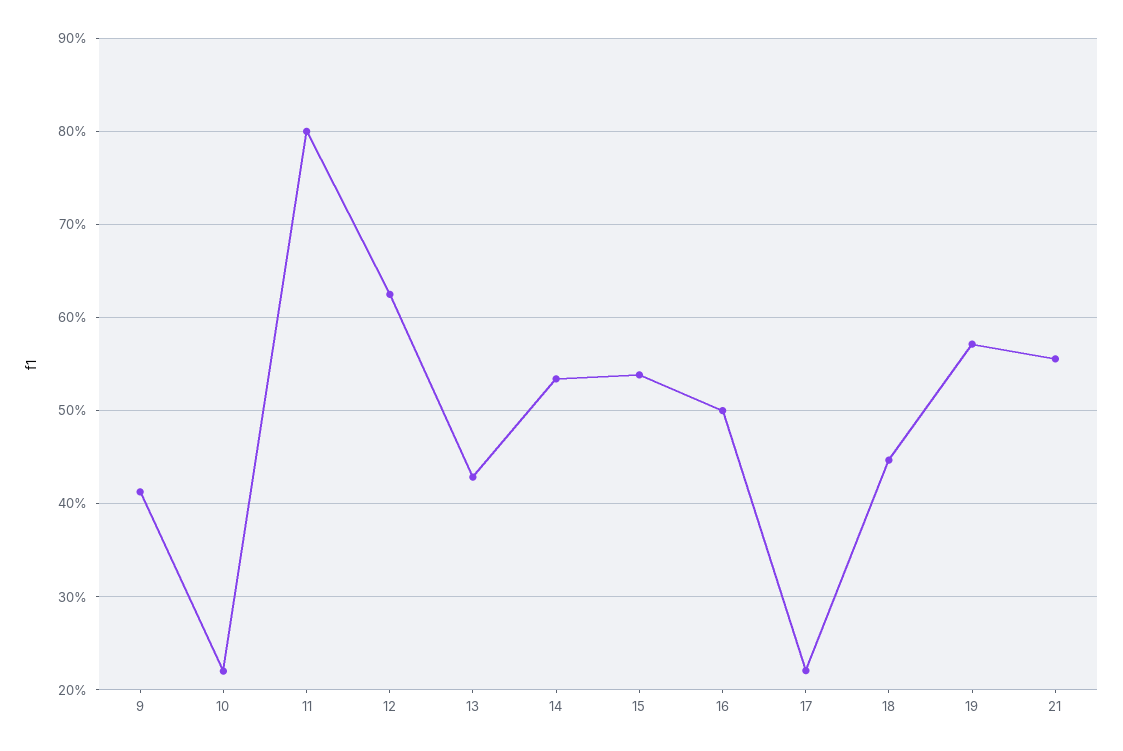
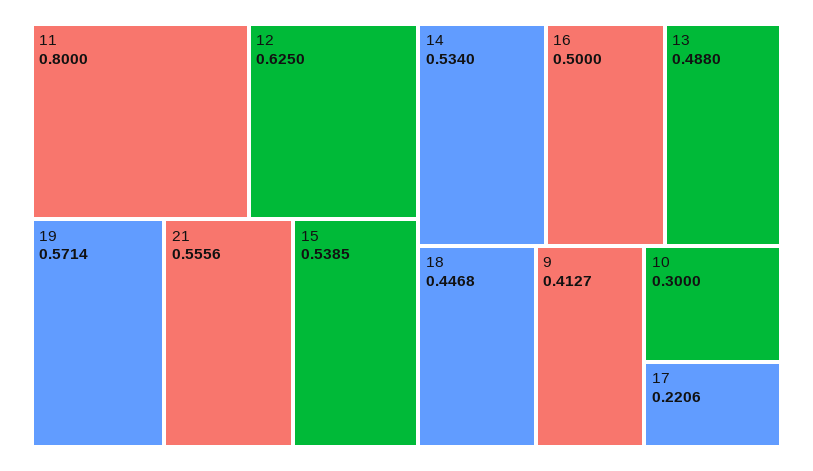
  {
    "9": 0.4127,
-   "10": 0.22,
+   "10": 0.3,
    "11": 0.8,
    "12": 0.625,
-   "13": 0.43,
+   "13": 0.488,
    "14": 0.534,
    "15": 0.5385,
    "16": 0.5,
    "17": 0.2206,
    "18": 0.4468,
    "19": 0.5714,
    "21": 0.5556
  }

